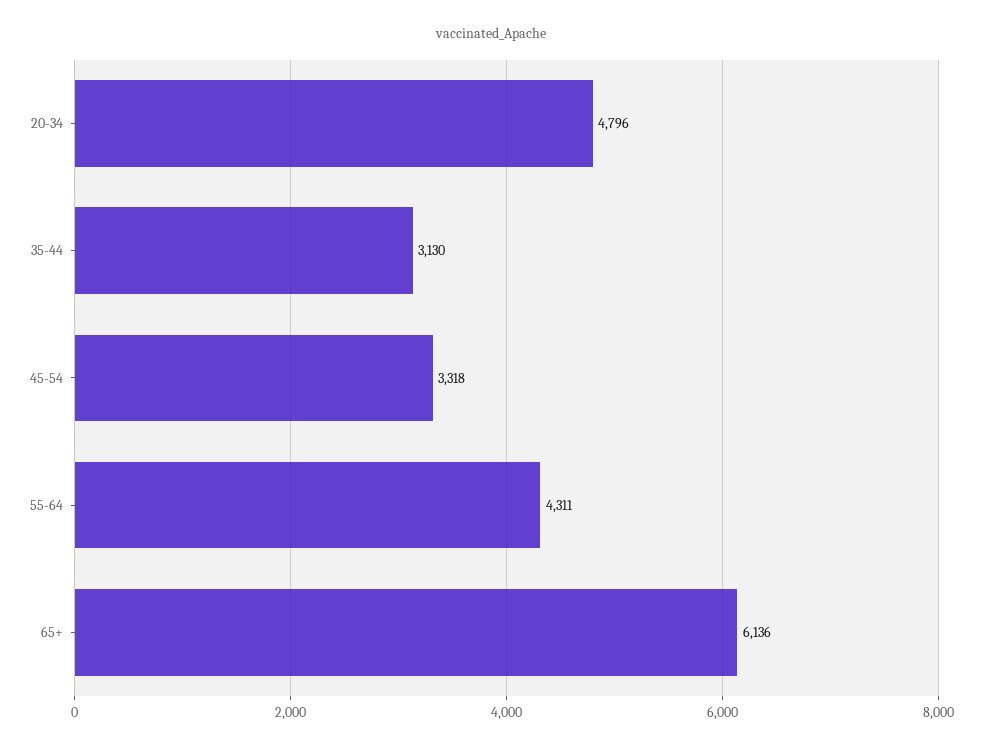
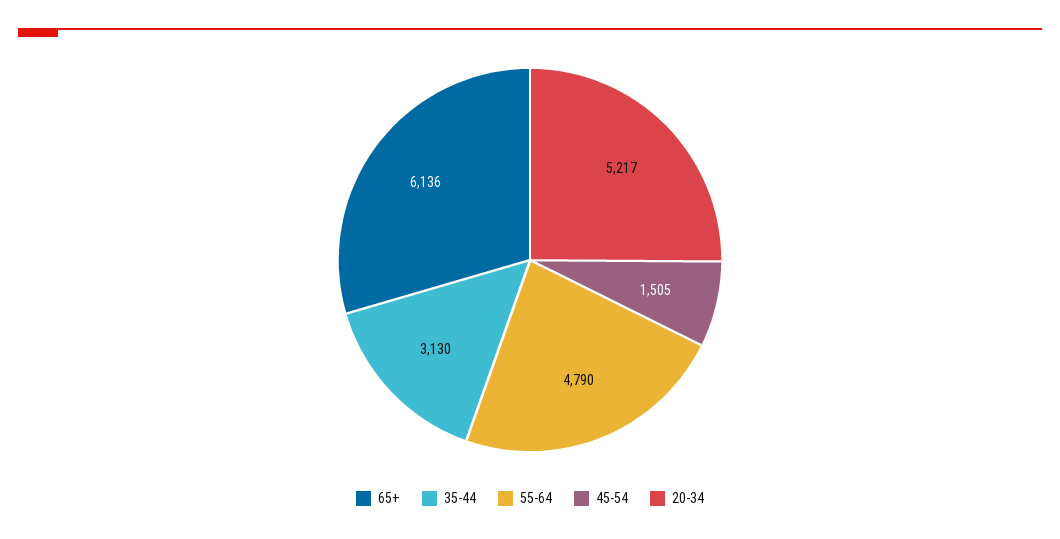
  {
-   "20-34": 4796,
+   "20-34": 5217,
    "35-44": 3130,
-   "45-54": 3318,
+   "45-54": 1505,
-   "55-64": 4311,
+   "55-64": 4790,
    "65+": 6136
  }

